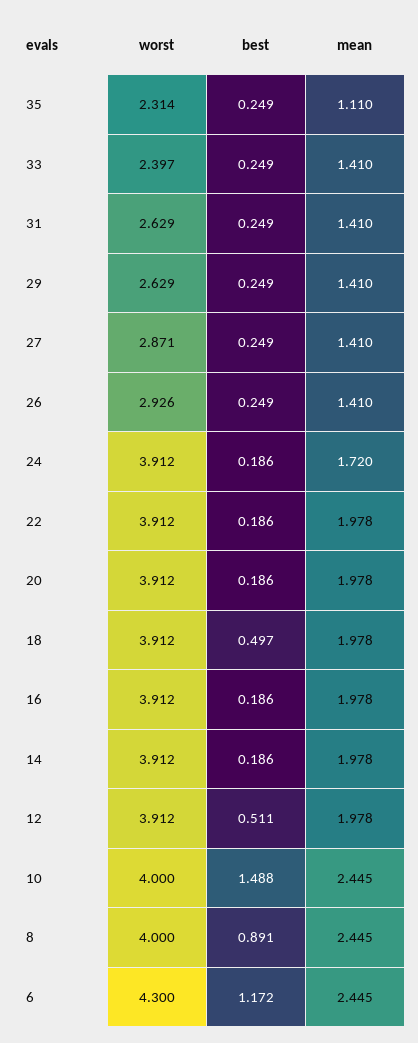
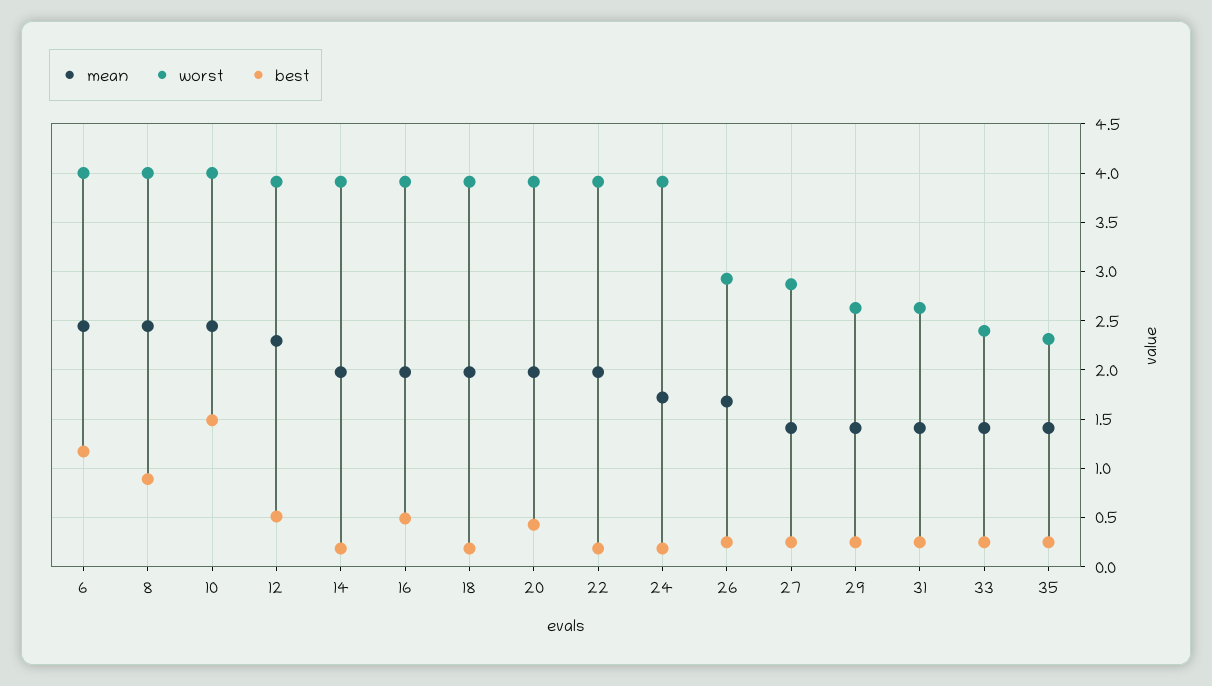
  {
    "worst": {
      "35": 2.314,
      "33": 2.397,
      "31": 2.629,
      "29": 2.629,
      "27": 2.871,
      "26": 2.926,
      "24": 3.912,
      "22": 3.912,
      "20": 3.912,
      "18": 3.912,
      "16": 3.912,
      "14": 3.912,
      "12": 3.912,
      "10": 4,
      "8": 4,
-     "6": 4.3
+     "6": 4
    },
    "best": {
      "35": 0.249,
      "33": 0.249,
      "31": 0.249,
      "29": 0.249,
      "27": 0.249,
      "26": 0.249,
      "24": 0.186,
      "22": 0.186,
-     "20": 0.186,
+     "20": 0.4,
-     "18": 0.497,
+     "18": 0.2,
-     "16": 0.186,
+     "16": 0.5,
      "14": 0.186,
      "12": 0.511,
      "10": 1.488,
      "8": 0.891,
      "6": 1.172
    },
    "mean": {
-     "35": 1.11,
+     "35": 1.4,
      "33": 1.41,
      "31": 1.41,
      "29": 1.41,
      "27": 1.41,
-     "26": 1.41,
+     "26": 1.7,
      "24": 1.72,
      "22": 1.978,
      "20": 1.978,
      "18": 1.978,
      "16": 1.978,
      "14": 1.978,
-     "12": 1.978,
+     "12": 2.3,
      "10": 2.445,
      "8": 2.445,
      "6": 2.445
    }
  }

